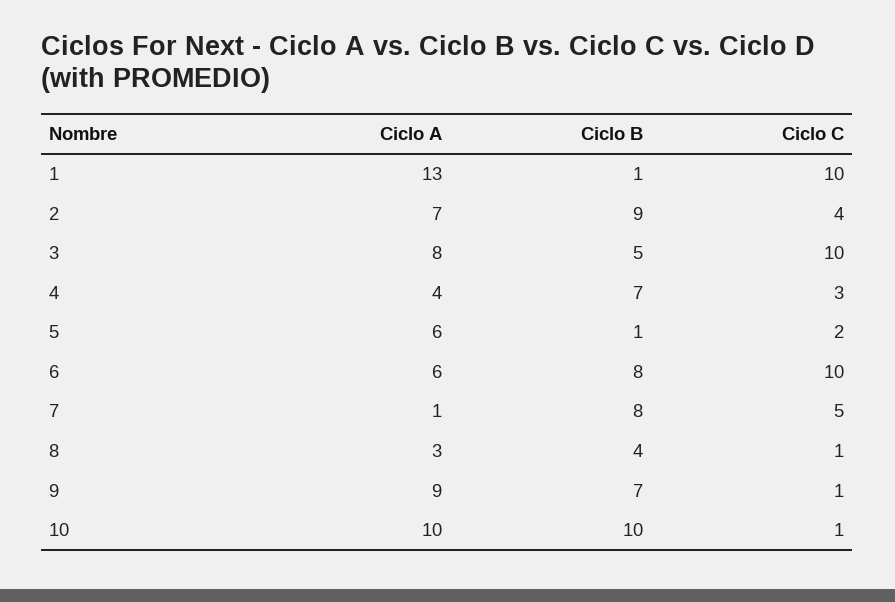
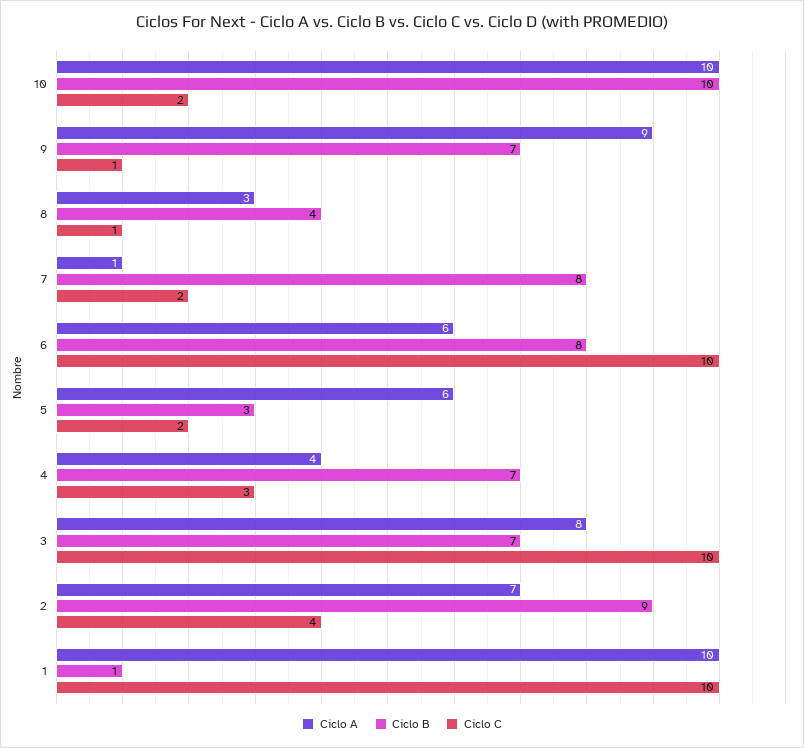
  {
    "Ciclo A": {
-     "1": 13,
+     "1": 10,
      "2": 7,
      "3": 8,
      "4": 4,
      "5": 6,
      "6": 6,
      "7": 1,
      "8": 3,
      "9": 9,
      "10": 10
    },
    "Ciclo B": {
      "1": 1,
      "2": 9,
-     "3": 5,
+     "3": 7,
      "4": 7,
-     "5": 1,
+     "5": 3,
      "6": 8,
      "7": 8,
      "8": 4,
      "9": 7,
      "10": 10
    },
    "Ciclo C": {
      "1": 10,
      "2": 4,
      "3": 10,
      "4": 3,
      "5": 2,
      "6": 10,
-     "7": 5,
+     "7": 2,
      "8": 1,
      "9": 1,
-     "10": 1
+     "10": 2
    }
  }

